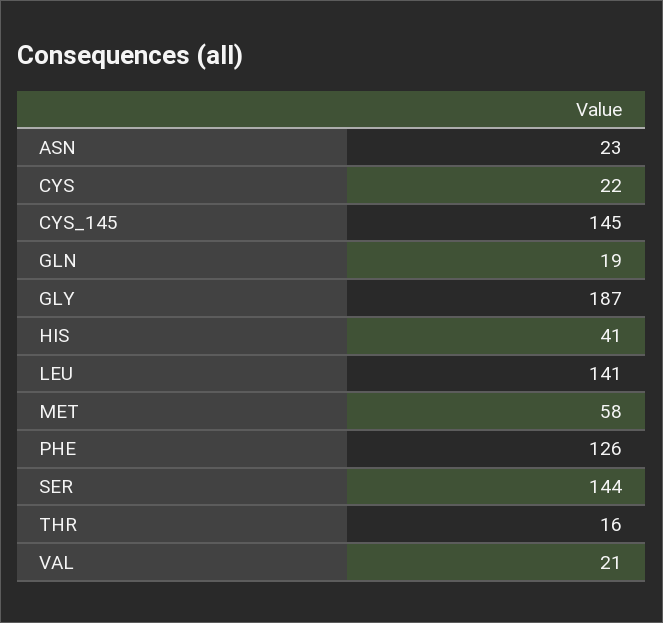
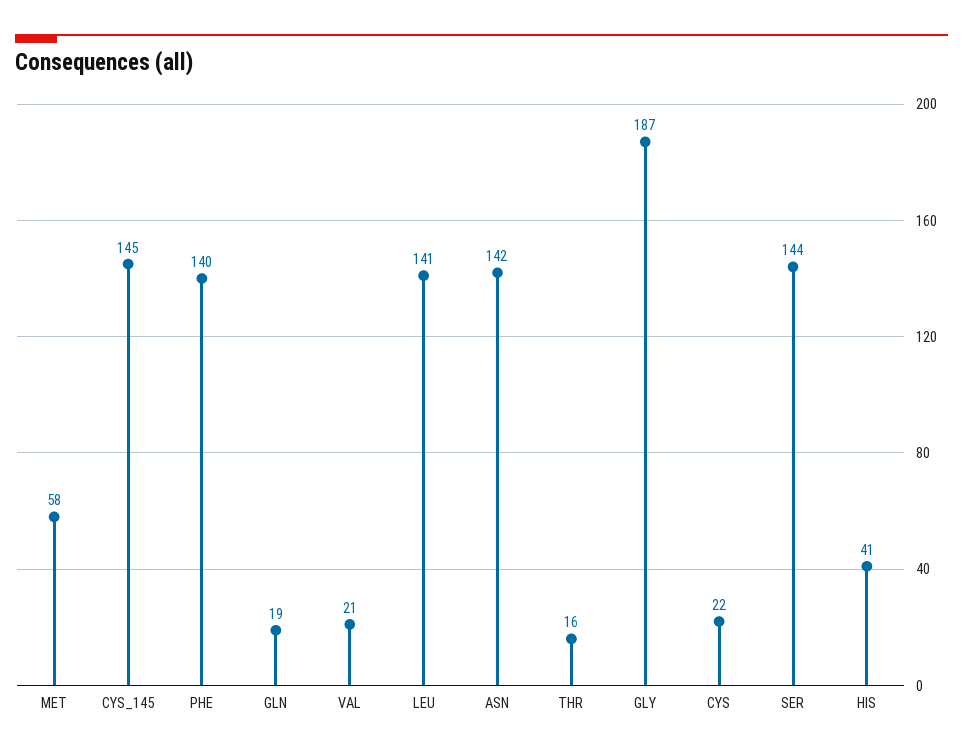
  {
-   "ASN": 23,
+   "ASN": 142,
    "CYS": 22,
    "CYS_145": 145,
    "GLN": 19,
    "GLY": 187,
    "HIS": 41,
    "LEU": 141,
    "MET": 58,
-   "PHE": 126,
+   "PHE": 140,
    "SER": 144,
    "THR": 16,
    "VAL": 21
  }

